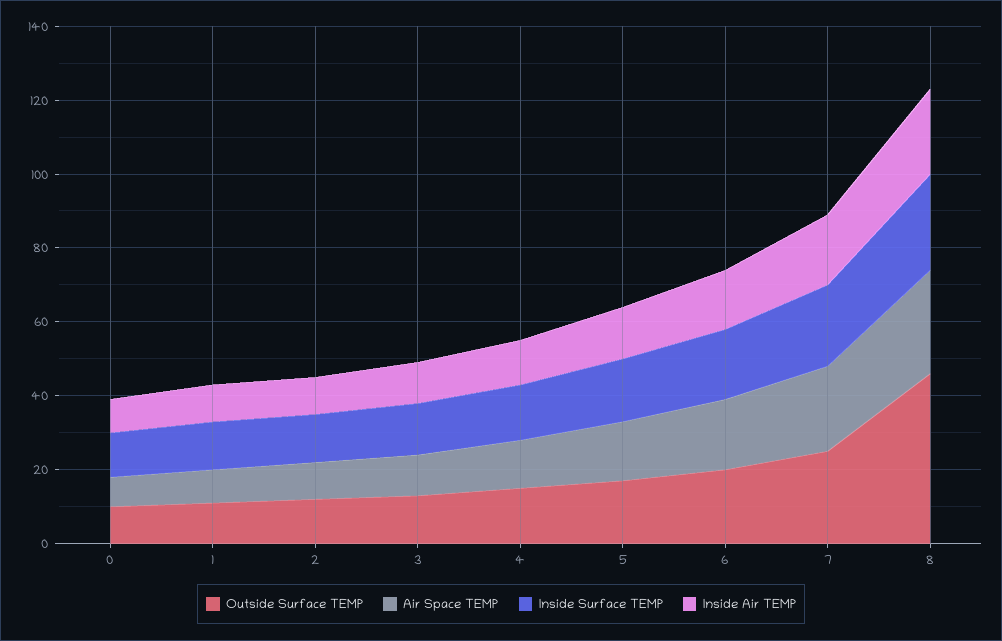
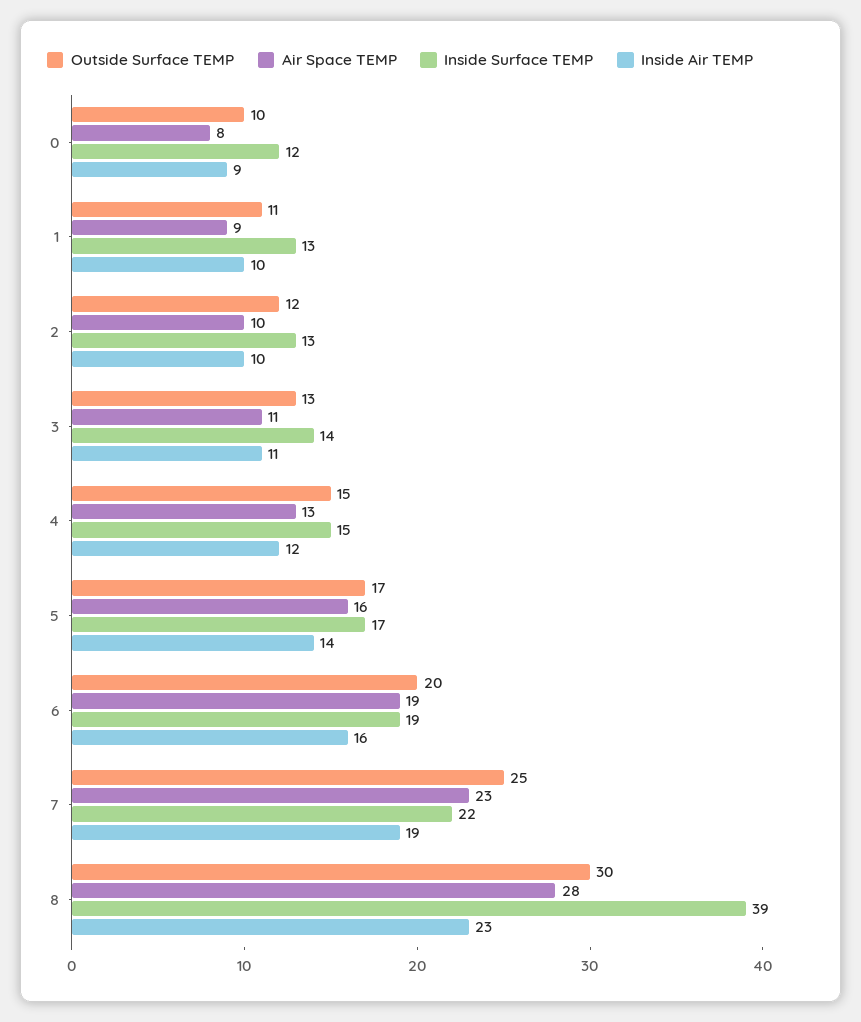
  {
    "Outside Surface TEMP": {
      "0": 10,
      "1": 11,
      "2": 12,
      "3": 13,
      "4": 15,
      "5": 17,
      "6": 20,
      "7": 25,
-     "8": 45
+     "8": 30
    },
    "Air Space TEMP": {
      "0": 8,
      "1": 9,
      "2": 10,
      "3": 11,
      "4": 13,
      "5": 16,
      "6": 19,
      "7": 23,
      "8": 28
    },
    "Inside Surface TEMP": {
      "0": 12,
      "1": 13,
      "2": 13,
      "3": 14,
      "4": 15,
      "5": 17,
      "6": 19,
      "7": 22,
-     "8": 25
+     "8": 39
    },
    "Inside Air TEMP": {
      "0": 9,
      "1": 10,
      "2": 10,
      "3": 11,
      "4": 12,
      "5": 14,
      "6": 16,
      "7": 19,
      "8": 23
    }
  }

